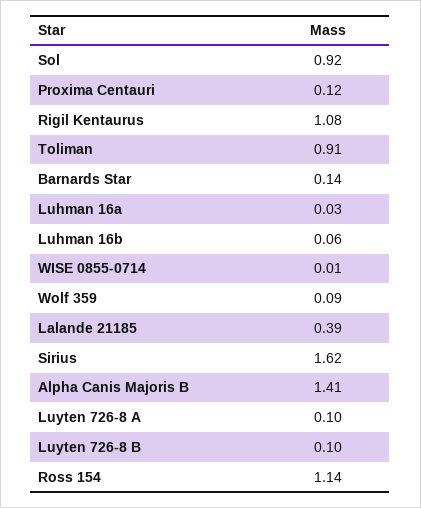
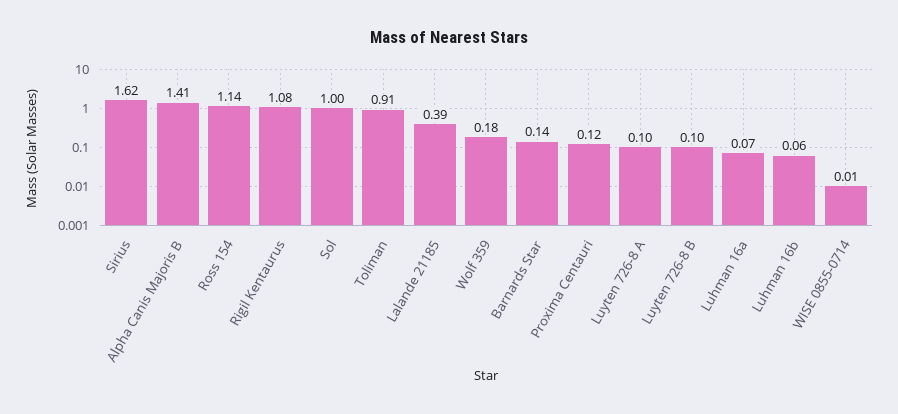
  {
-   "Sol": 0.92,
+   "Sol": 1,
    "Proxima Centauri": 0.12,
    "Rigil Kentaurus": 1.08,
    "Toliman": 0.91,
    "Barnards Star": 0.14,
-   "Luhman 16a": 0.03,
+   "Luhman 16a": 0.07,
    "Luhman 16b": 0.06,
    "WISE 0855-0714": 0.01,
-   "Wolf 359": 0.09,
+   "Wolf 359": 0.18,
    "Lalande 21185": 0.39,
    "Sirius": 1.62,
    "Alpha Canis Majoris B": 1.41,
    "Luyten 726-8 A": 0.1,
    "Luyten 726-8 B": 0.1,
    "Ross 154": 1.14
  }

